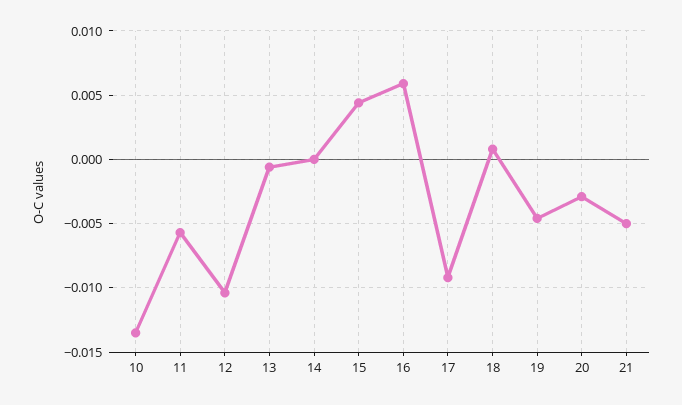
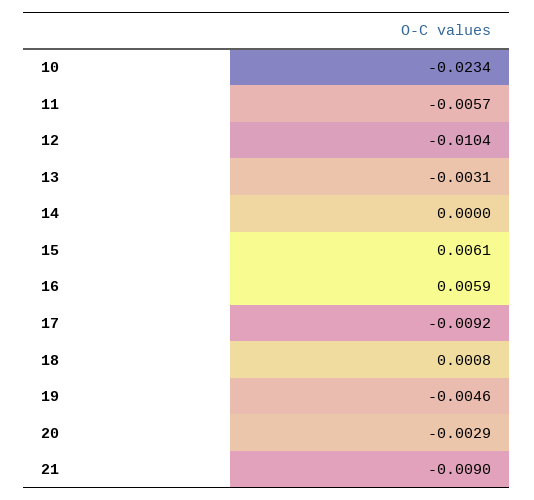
  {
-   "10": -0.0135,
+   "10": -0.0234,
    "11": -0.0057,
    "12": -0.0104,
-   "13": -0.0005,
+   "13": -0.0031,
    "14": 0,
-   "15": 0.0045,
+   "15": 0.0061,
    "16": 0.0059,
    "17": -0.0092,
    "18": 0.0008,
    "19": -0.0046,
    "20": -0.0029,
-   "21": -0.005
+   "21": -0.009
  }

